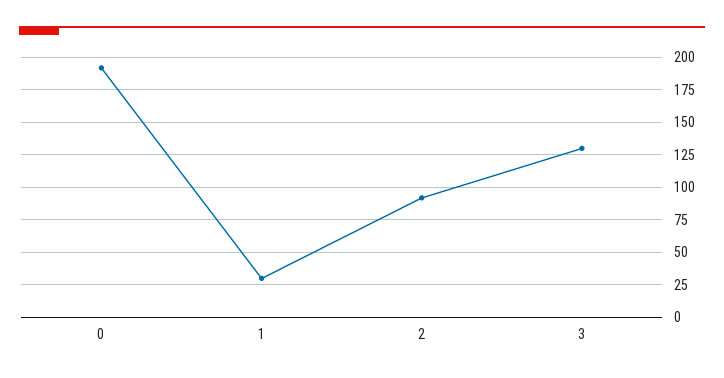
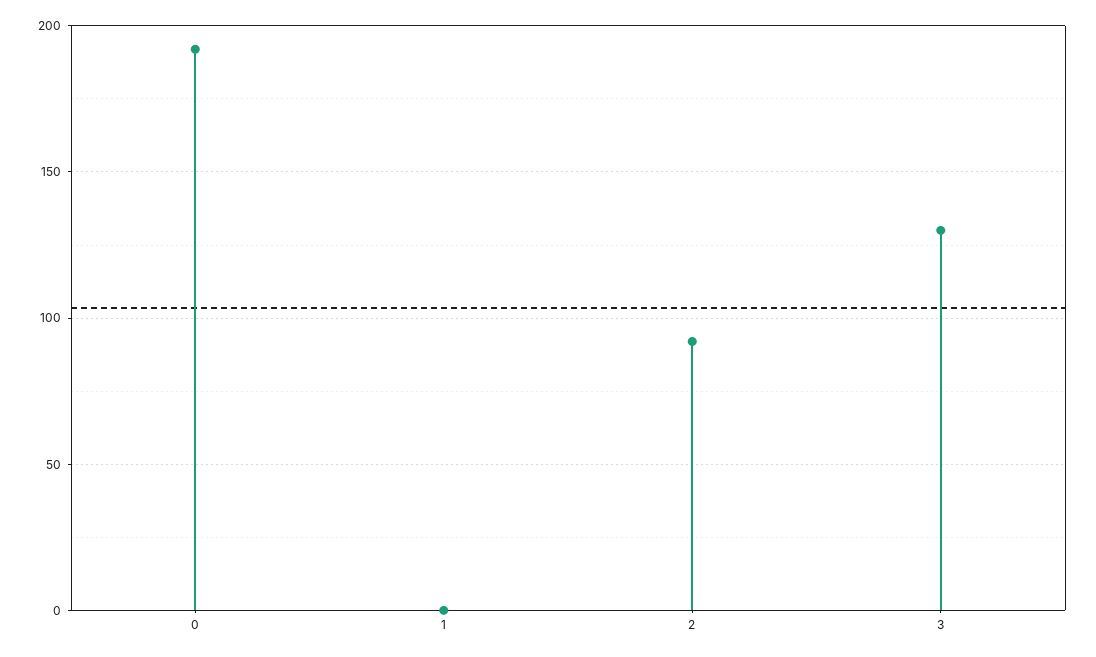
  {
    "0": 190,
-   "1": 30,
+   "1": 0,
    "2": 90,
    "3": 130
  }

